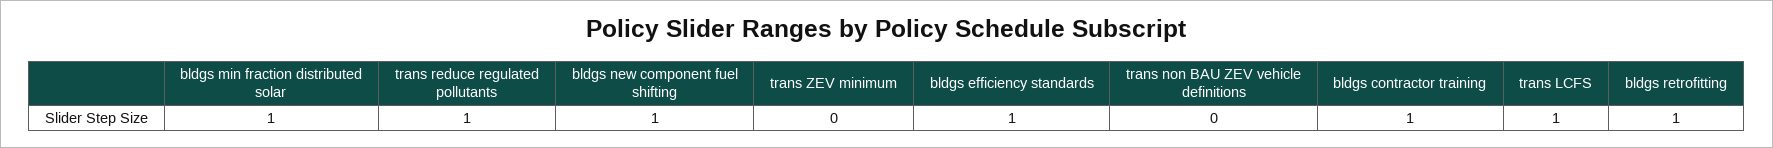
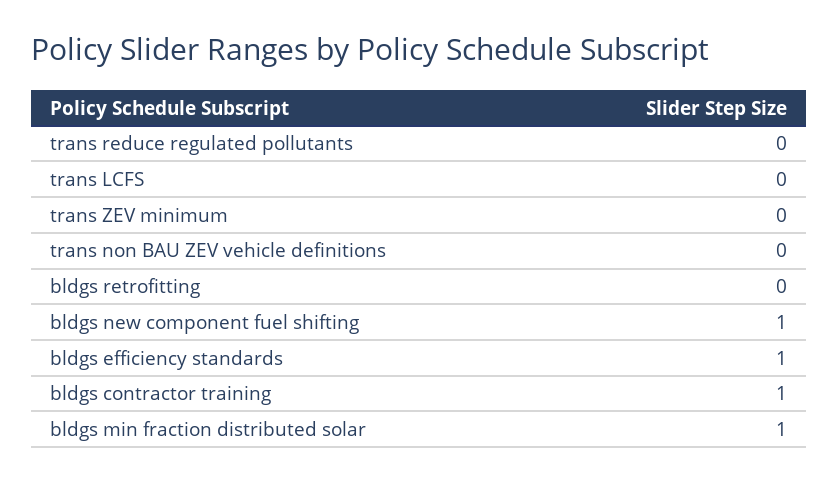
  {
    "bldgs min fraction distributed solar": 1,
-   "trans reduce regulated pollutants": 1,
+   "trans reduce regulated pollutants": 0,
    "bldgs new component fuel shifting": 1,
    "trans ZEV minimum": 0,
    "bldgs efficiency standards": 1,
    "trans non BAU ZEV vehicle definitions": 0,
    "bldgs contractor training": 1,
-   "trans LCFS": 1,
+   "trans LCFS": 0,
-   "bldgs retrofitting": 1
+   "bldgs retrofitting": 0
  }

